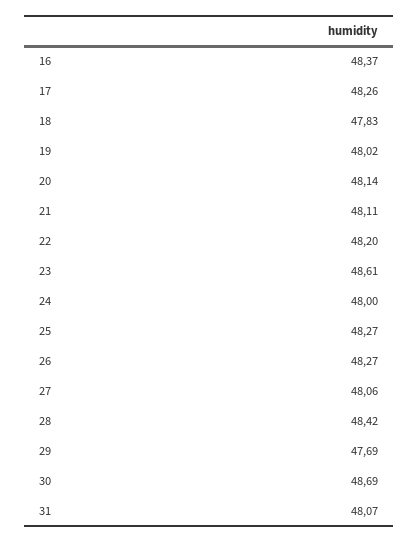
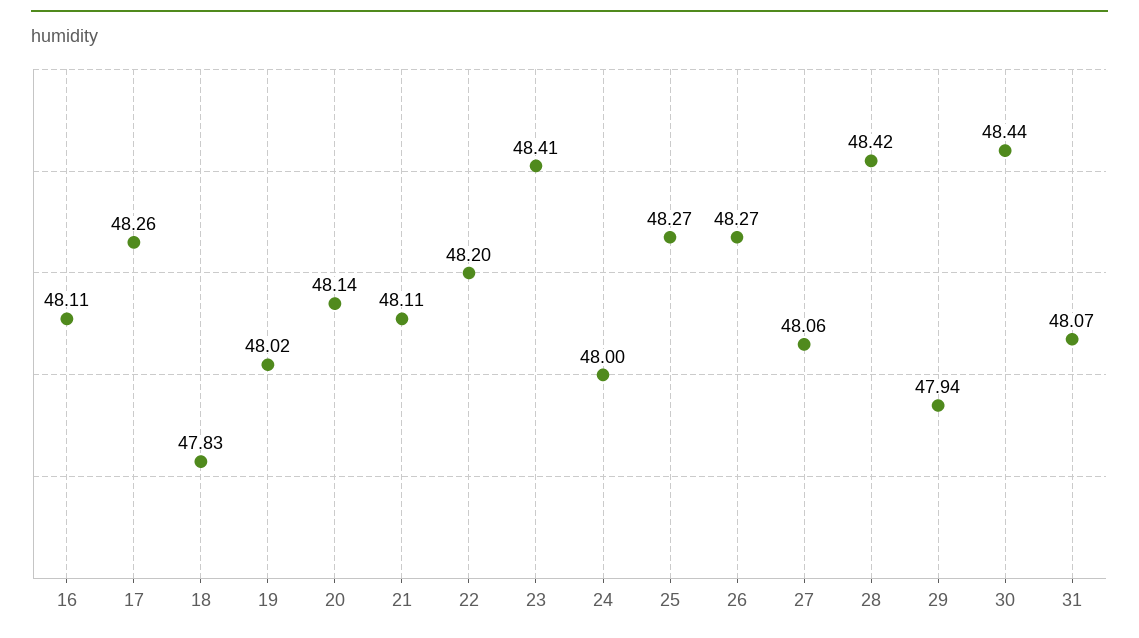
  {
-   "16": 48.37,
+   "16": 48.11,
    "17": 48.26,
    "18": 47.83,
    "19": 48.02,
    "20": 48.14,
    "21": 48.11,
    "22": 48.2,
-   "23": 48.61,
+   "23": 48.41,
    "24": 48,
    "25": 48.27,
    "26": 48.27,
    "27": 48.06,
    "28": 48.42,
-   "29": 47.69,
+   "29": 47.94,
-   "30": 48.69,
+   "30": 48.44,
    "31": 48.07
  }

